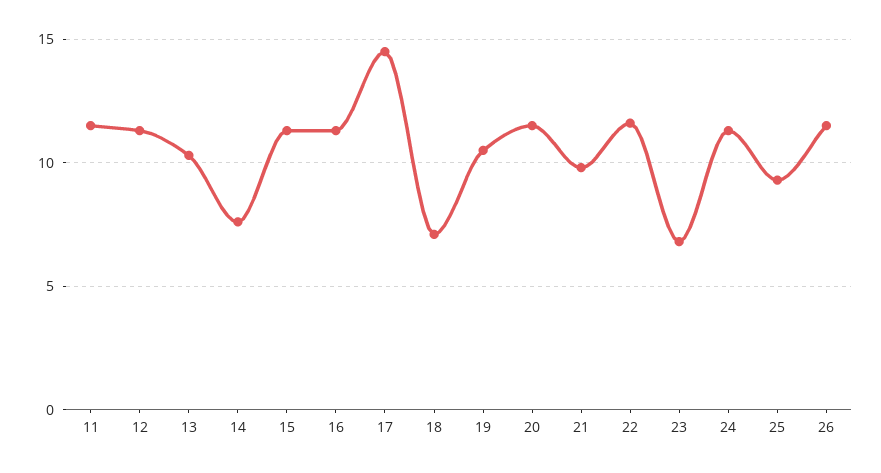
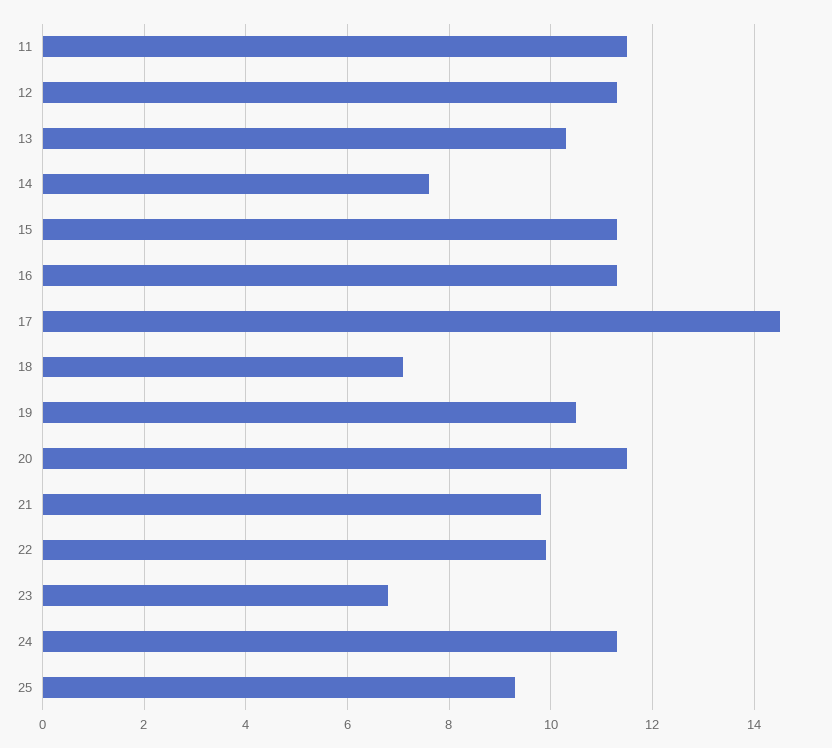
  {
    "11": 11.5,
    "12": 11.5,
    "13": 10.5,
    "14": 7.5,
    "15": 11.5,
    "16": 11.5,
    "17": 14.5,
    "18": 7,
    "19": 10.5,
    "20": 11.5,
    "21": 10,
-   "22": 11.5,
+   "22": 10,
    "23": 7,
    "24": 11.5,
-   "25": 9.5,
+   "25": 9.5
-   "26": 11.5
  }

